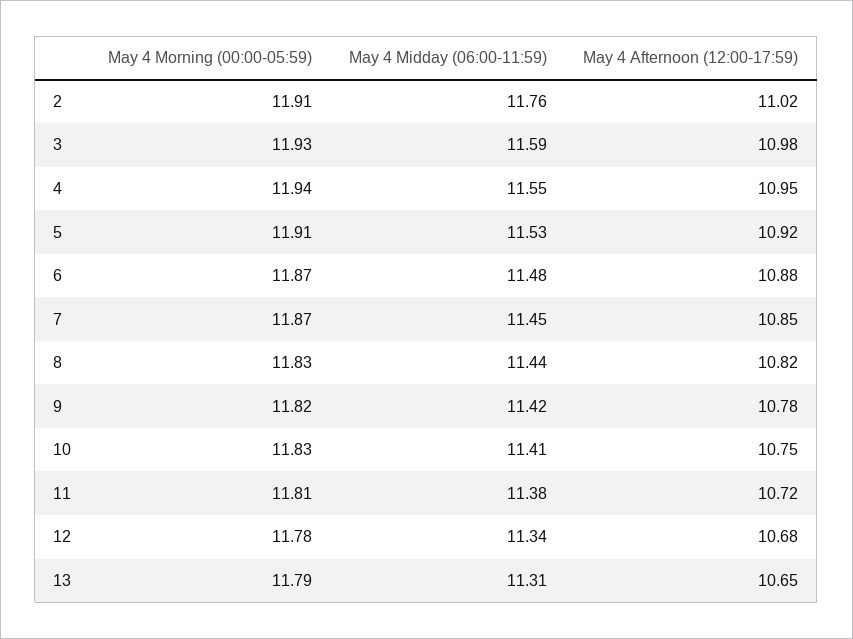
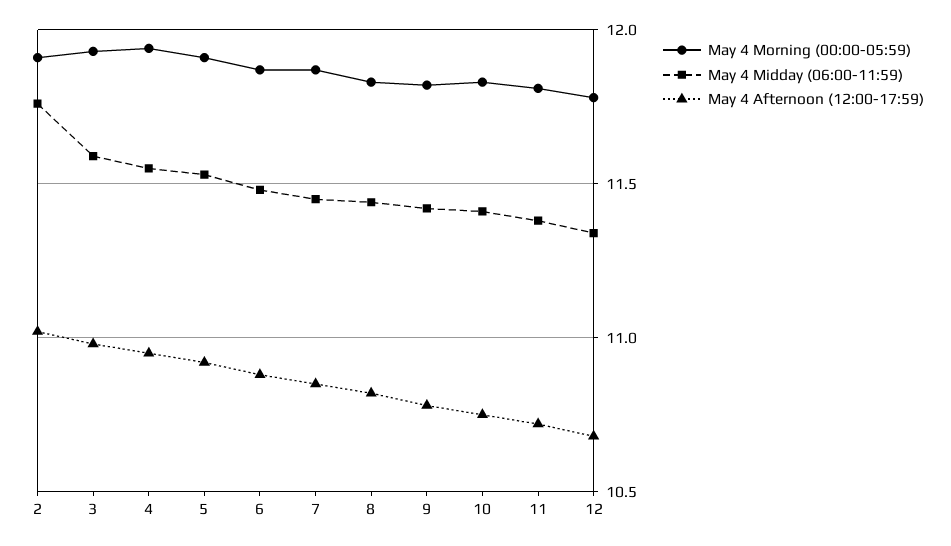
  {
    "May 4 Morning (00:00-05:59)": {
      "2": 11.91,
      "3": 11.93,
      "4": 11.94,
      "5": 11.91,
      "6": 11.87,
      "7": 11.87,
      "8": 11.83,
      "9": 11.82,
      "10": 11.83,
      "11": 11.81,
-     "12": 11.78,
+     "12": 11.78
-     "13": 11.79
    },
    "May 4 Midday (06:00-11:59)": {
      "2": 11.76,
      "3": 11.59,
      "4": 11.55,
      "5": 11.53,
      "6": 11.48,
      "7": 11.45,
      "8": 11.44,
      "9": 11.42,
      "10": 11.41,
      "11": 11.38,
-     "12": 11.34,
+     "12": 11.34
-     "13": 11.31
    },
    "May 4 Afternoon (12:00-17:59)": {
      "2": 11.02,
      "3": 10.98,
      "4": 10.95,
      "5": 10.92,
      "6": 10.88,
      "7": 10.85,
      "8": 10.82,
      "9": 10.78,
      "10": 10.75,
      "11": 10.72,
-     "12": 10.68,
+     "12": 10.68
-     "13": 10.65
    }
  }

